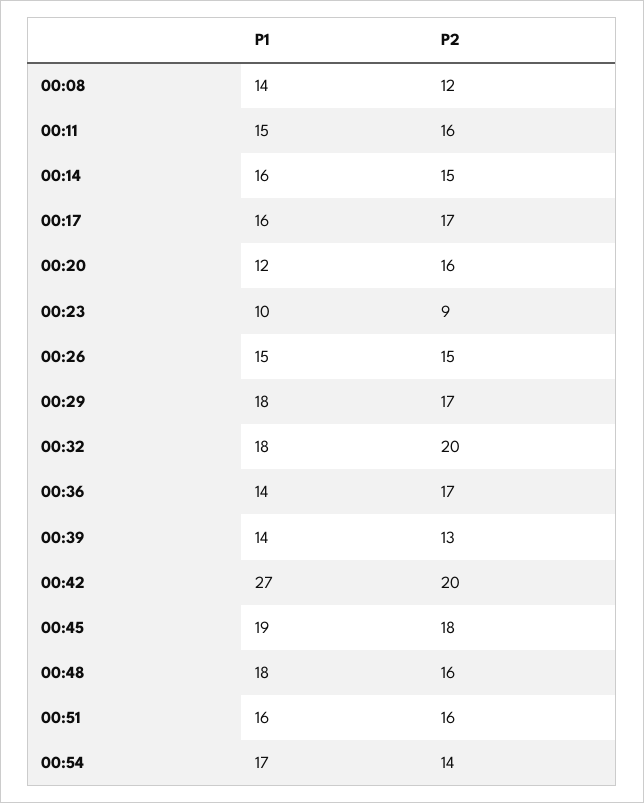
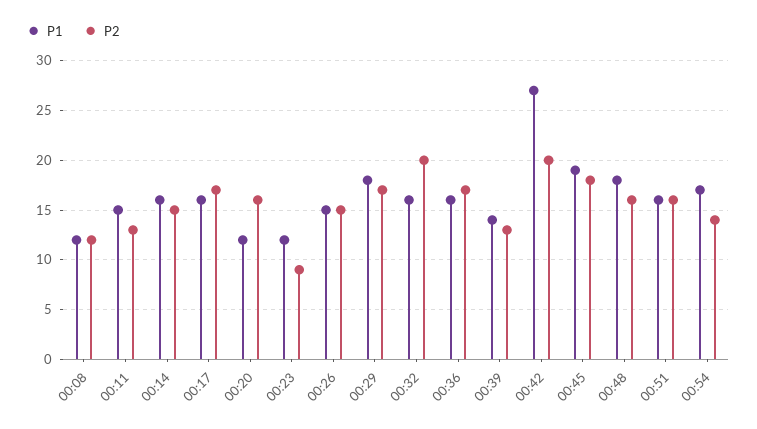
  {
    "P1": {
-     "00:08": 14,
+     "00:08": 12,
      "00:11": 15,
      "00:14": 16,
      "00:17": 16,
      "00:20": 12,
-     "00:23": 10,
+     "00:23": 12,
      "00:26": 15,
      "00:29": 18,
-     "00:32": 18,
+     "00:32": 16,
-     "00:36": 14,
+     "00:36": 16,
      "00:39": 14,
      "00:42": 27,
      "00:45": 19,
      "00:48": 18,
      "00:51": 16,
      "00:54": 17
    },
    "P2": {
      "00:08": 12,
-     "00:11": 16,
+     "00:11": 13,
      "00:14": 15,
      "00:17": 17,
      "00:20": 16,
      "00:23": 9,
      "00:26": 15,
      "00:29": 17,
      "00:32": 20,
      "00:36": 17,
      "00:39": 13,
      "00:42": 20,
      "00:45": 18,
      "00:48": 16,
      "00:51": 16,
      "00:54": 14
    }
  }

